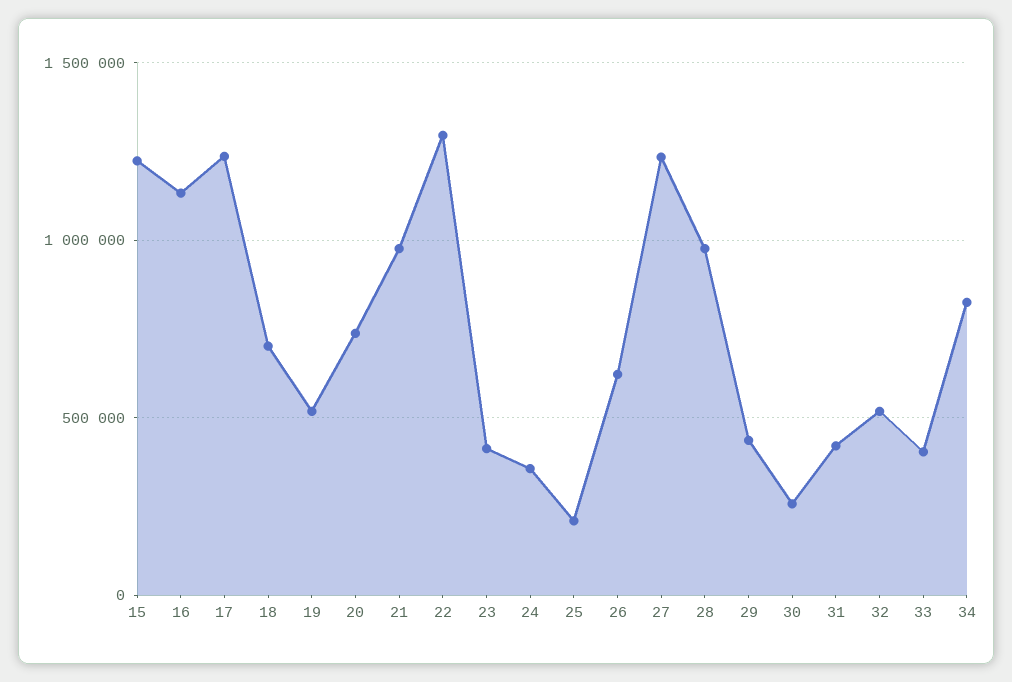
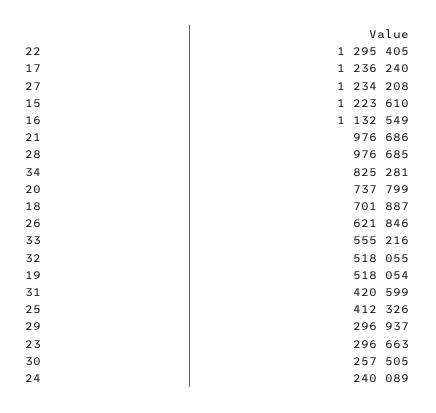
  {
    "15": 1223610,
    "16": 1132549,
    "17": 1236240,
    "18": 701887,
    "19": 518054,
    "20": 737799,
    "21": 976686,
    "22": 1295405,
-   "23": 400000,
+   "23": 296663,
-   "24": 350000,
+   "24": 240089,
-   "25": 200000,
+   "25": 412326,
    "26": 621846,
    "27": 1234208,
    "28": 976685,
-   "29": 450000,
+   "29": 296937,
    "30": 257505,
    "31": 420599,
    "32": 518055,
-   "33": 400000,
+   "33": 555216,
    "34": 825281
  }

